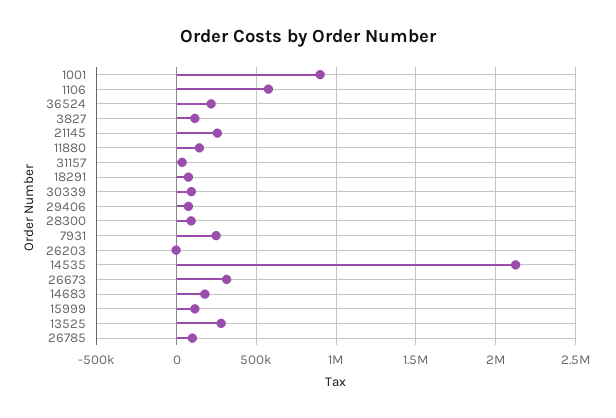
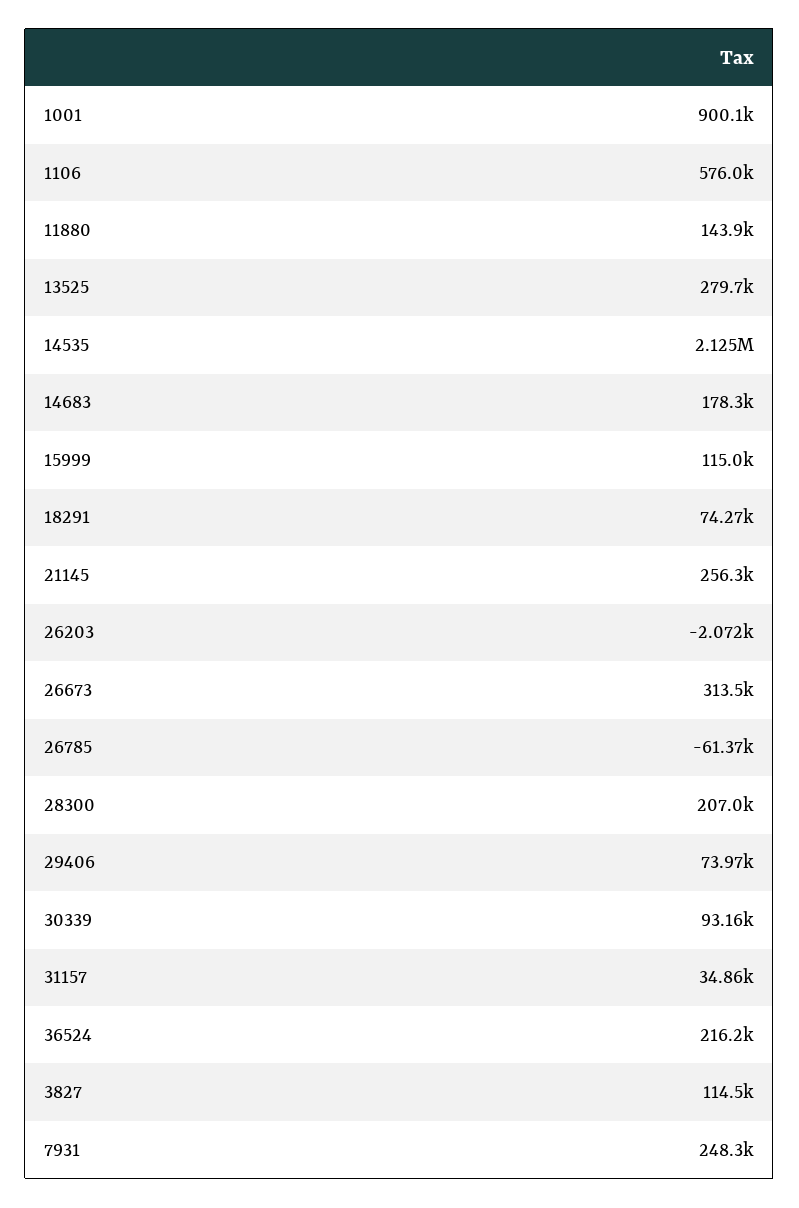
  {
    "1001": 900100,
    "1106": 576000,
    "36524": 216200,
    "3827": 114500,
    "21145": 256300,
    "11880": 143900,
    "31157": 34860,
    "18291": 74270,
    "30339": 93160,
    "29406": 73970,
-   "28300": 100000,
+   "28300": 207000,
    "7931": 248300,
    "26203": -2072,
    "14535": 2125000,
    "26673": 313500,
    "14683": 178300,
    "15999": 115000,
    "13525": 279700,
-   "26785": 100000
+   "26785": -61370
  }

